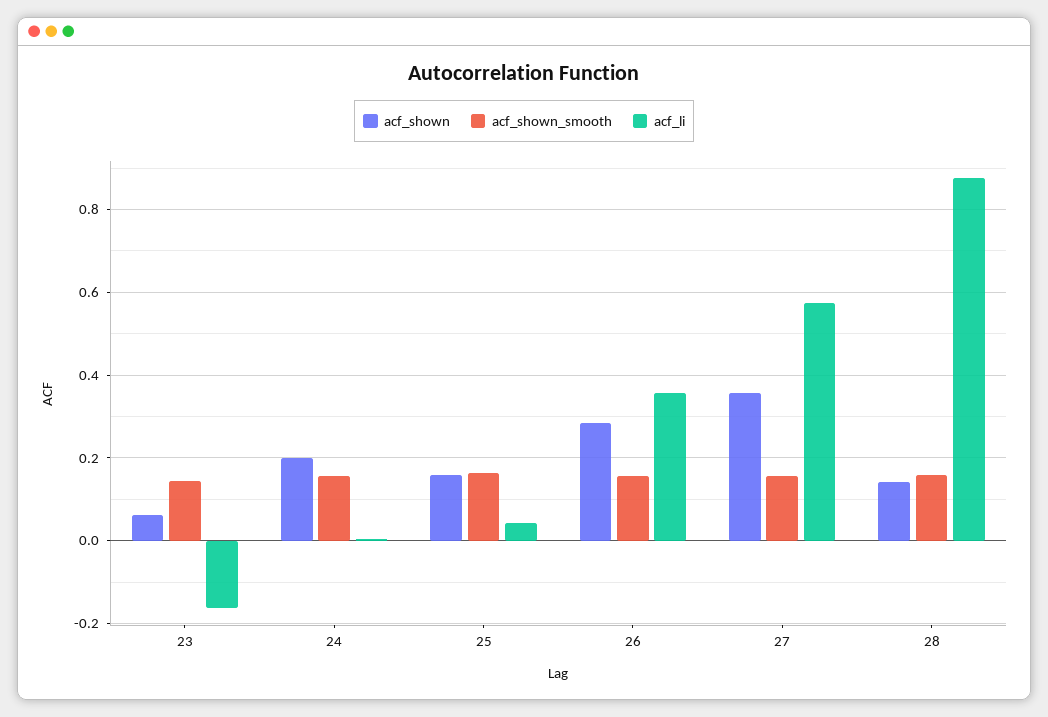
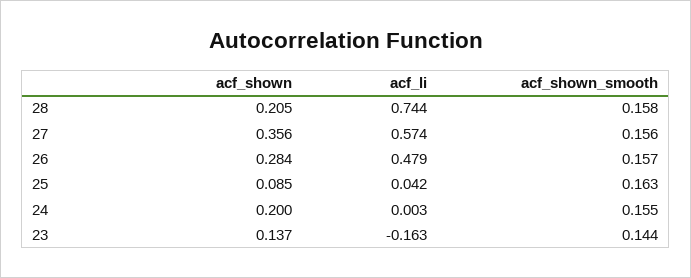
  {
    "acf_shown": {
-     "23": 0.06,
+     "23": 0.137,
      "24": 0.2,
-     "25": 0.16,
+     "25": 0.085,
      "26": 0.284,
      "27": 0.356,
-     "28": 0.14
+     "28": 0.205
    },
    "acf_shown_smooth": {
      "23": 0.144,
      "24": 0.155,
      "25": 0.163,
      "26": 0.157,
      "27": 0.156,
      "28": 0.158
    },
    "acf_li": {
      "23": -0.163,
      "24": 0.003,
      "25": 0.042,
-     "26": 0.36,
+     "26": 0.479,
      "27": 0.574,
-     "28": 0.88
+     "28": 0.744
    }
  }

